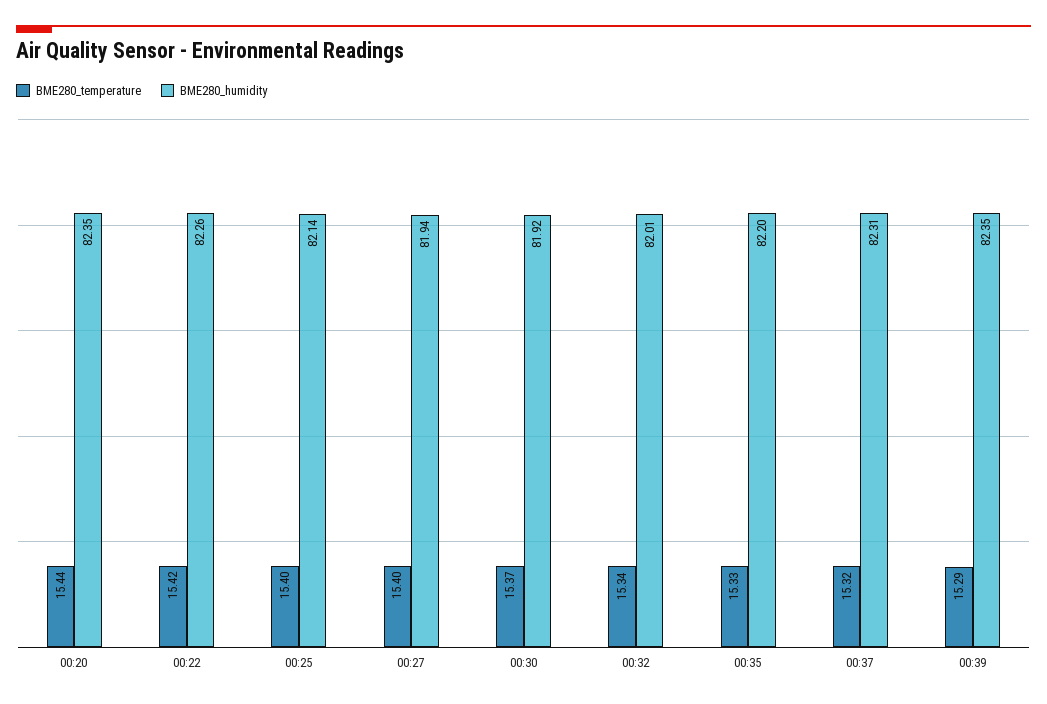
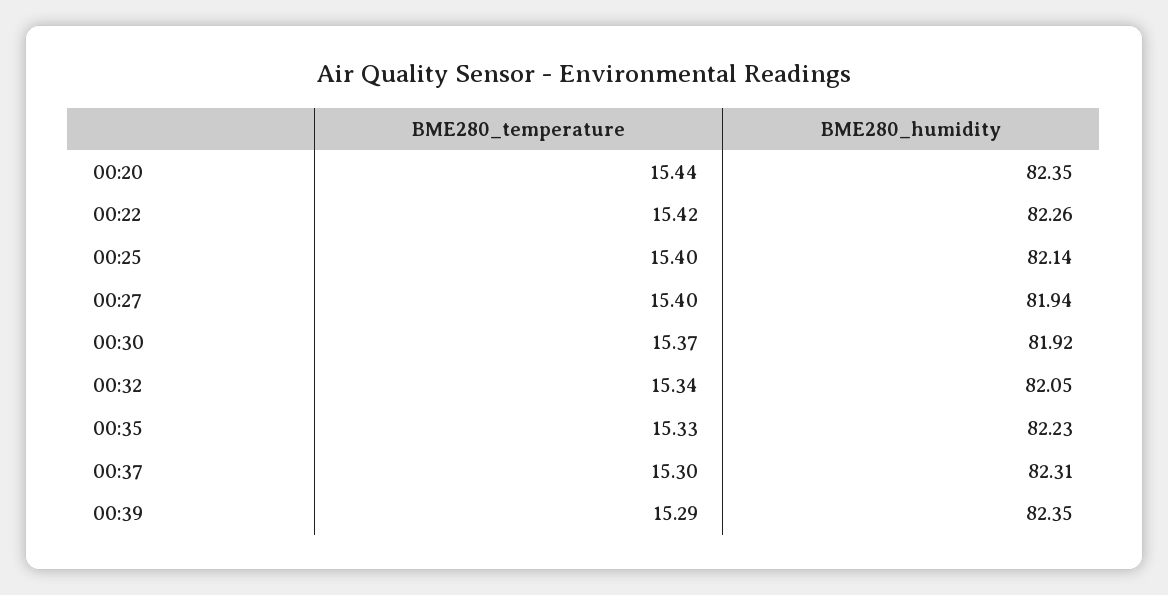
  {
    "BME280_temperature": {
      "00:20": 15.44,
      "00:22": 15.42,
      "00:25": 15.4,
      "00:27": 15.4,
      "00:30": 15.37,
      "00:32": 15.34,
      "00:35": 15.33,
-     "00:37": 15.32,
+     "00:37": 15.3,
      "00:39": 15.29
    },
    "BME280_humidity": {
      "00:20": 82.35,
      "00:22": 82.26,
      "00:25": 82.14,
      "00:27": 81.94,
      "00:30": 81.92,
-     "00:32": 82.01,
+     "00:32": 82.05,
-     "00:35": 82.2,
+     "00:35": 82.23,
      "00:37": 82.31,
      "00:39": 82.35
    }
  }

